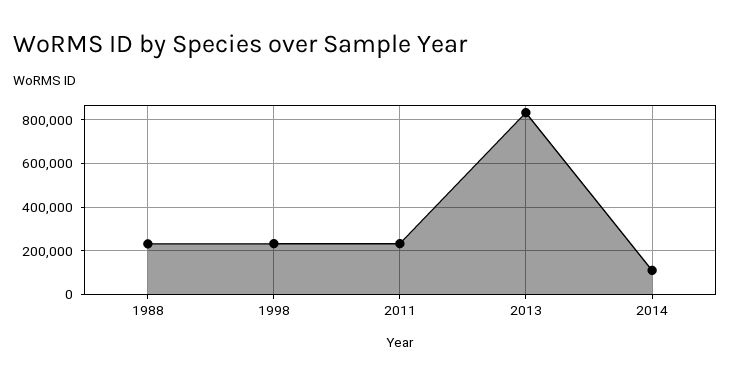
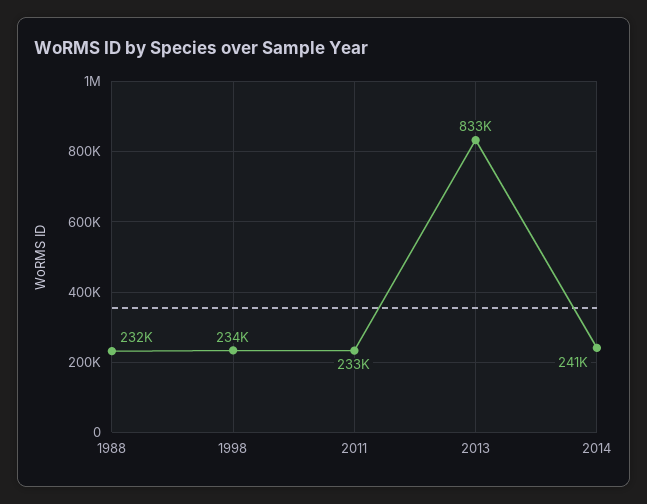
  {
    "1988": 232000,
    "1998": 234000,
    "2011": 233000,
    "2013": 833000,
-   "2014": 100000
+   "2014": 241000
  }

